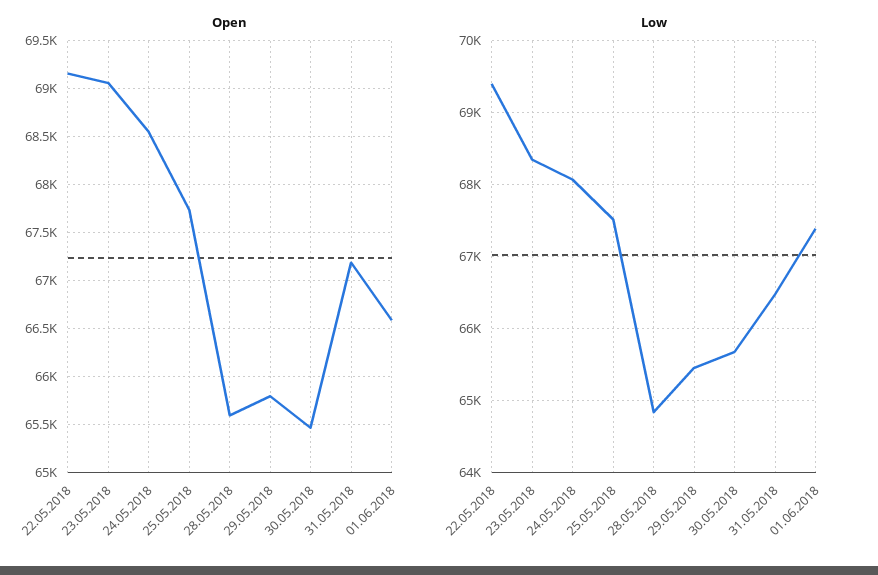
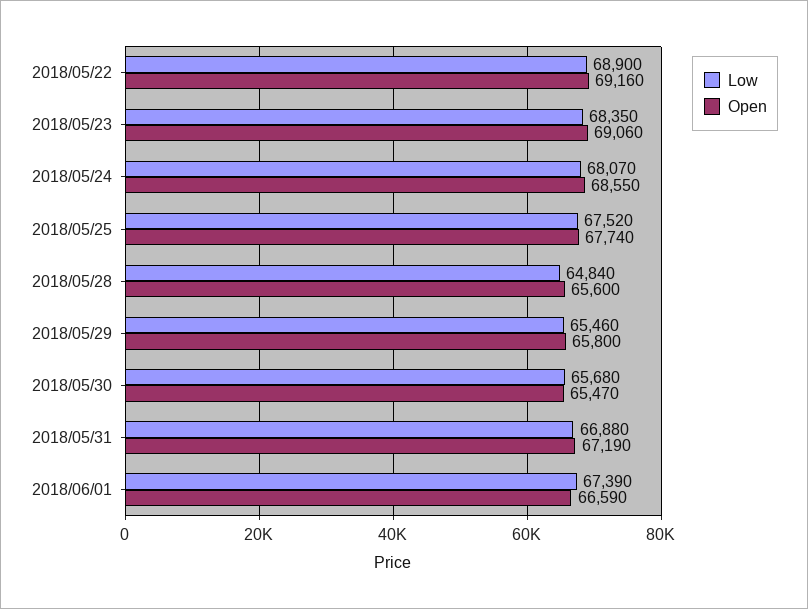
  {
    "Open": {
      "22.05.2018": 69160,
      "23.05.2018": 69060,
      "24.05.2018": 68550,
      "25.05.2018": 67740,
      "28.05.2018": 65600,
      "29.05.2018": 65800,
      "30.05.2018": 65470,
      "31.05.2018": 67190,
      "01.06.2018": 66590
    },
    "Low": {
-     "22.05.2018": 69400,
+     "22.05.2018": 68900,
      "23.05.2018": 68350,
      "24.05.2018": 68070,
      "25.05.2018": 67520,
      "28.05.2018": 64840,
      "29.05.2018": 65460,
      "30.05.2018": 65680,
-     "31.05.2018": 66500,
+     "31.05.2018": 66880,
      "01.06.2018": 67390
    }
  }

